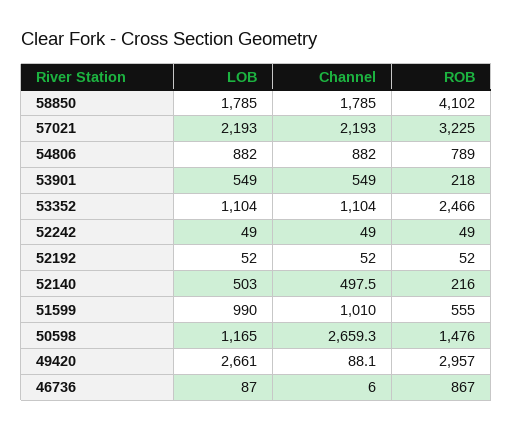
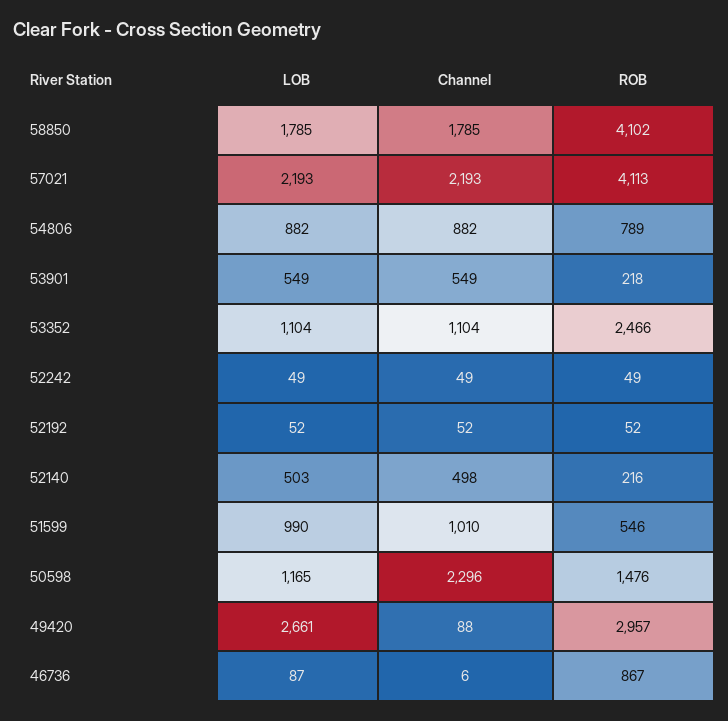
  {
    "LOB": {
      "58850": 1785,
      "57021": 2193,
      "54806": 882,
      "53901": 549,
      "53352": 1104,
      "52242": 49,
      "52192": 52,
      "52140": 503,
      "51599": 990,
      "50598": 1165,
      "49420": 2661,
      "46736": 87
    },
    "Channel": {
      "58850": 1785,
      "57021": 2193,
      "54806": 882,
      "53901": 549,
      "53352": 1104,
      "52242": 49,
      "52192": 52,
      "52140": 497.5,
      "51599": 1010,
-     "50598": 2659.3,
+     "50598": 2296,
      "49420": 88.1,
      "46736": 6
    },
    "ROB": {
      "58850": 4102,
-     "57021": 3225,
+     "57021": 4113,
      "54806": 789,
      "53901": 218,
      "53352": 2466,
      "52242": 49,
      "52192": 52,
      "52140": 216,
-     "51599": 555,
+     "51599": 546,
      "50598": 1476,
      "49420": 2957,
      "46736": 867
    }
  }

